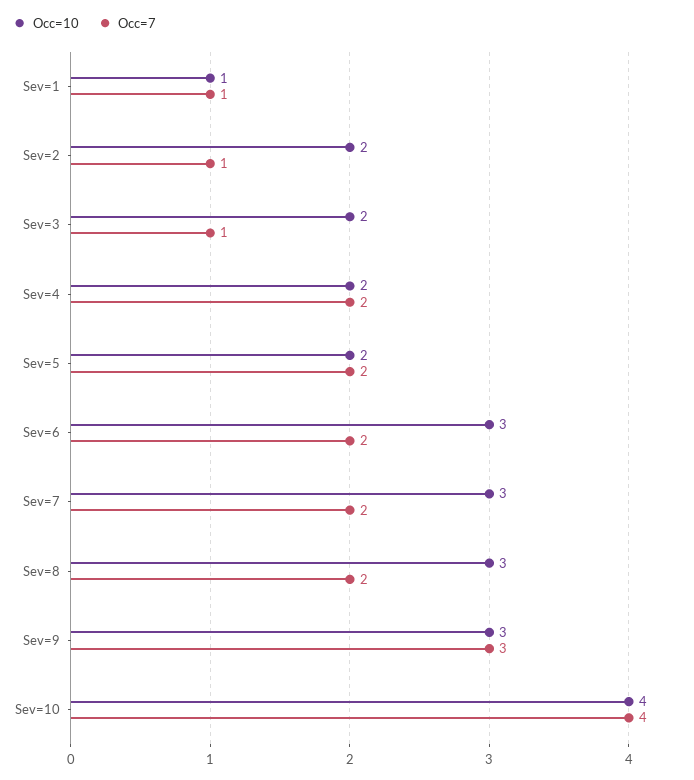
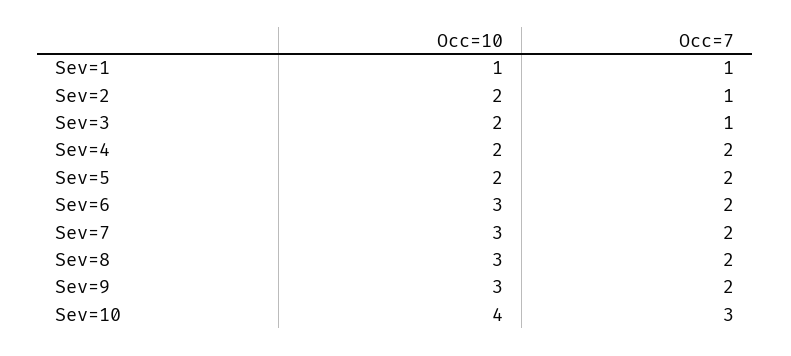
  {
    "Occ=10": {
      "Sev=1": 1,
      "Sev=2": 2,
      "Sev=3": 2,
      "Sev=4": 2,
      "Sev=5": 2,
      "Sev=6": 3,
      "Sev=7": 3,
      "Sev=8": 3,
      "Sev=9": 3,
      "Sev=10": 4
    },
    "Occ=7": {
      "Sev=1": 1,
      "Sev=2": 1,
      "Sev=3": 1,
      "Sev=4": 2,
      "Sev=5": 2,
      "Sev=6": 2,
      "Sev=7": 2,
      "Sev=8": 2,
-     "Sev=9": 3,
+     "Sev=9": 2,
-     "Sev=10": 4
+     "Sev=10": 3
    }
  }

